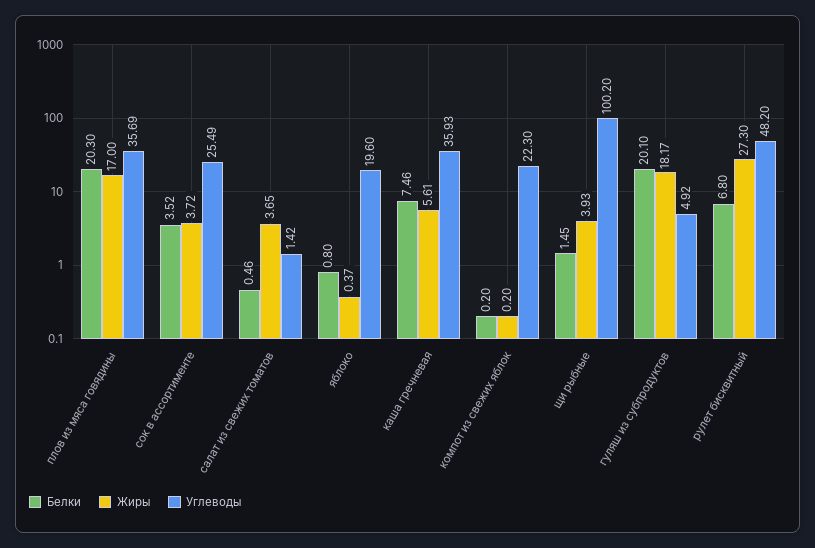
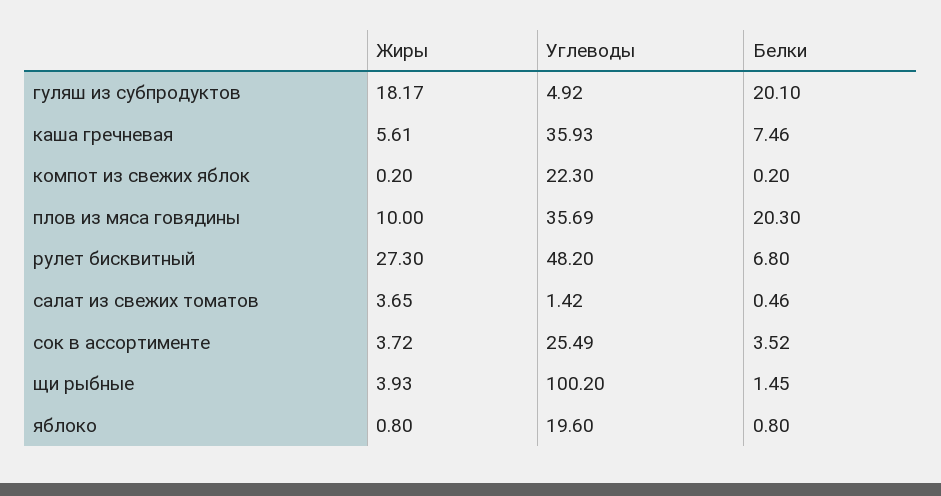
  {
    "Белки": {
      "плов из мяса говядины": 20.3,
      "сок в ассортименте": 3.52,
      "салат из свежих томатов": 0.46,
      "яблоко": 0.8,
      "каша гречневая": 7.46,
      "компот из свежих яблок": 0.2,
      "щи рыбные": 1.45,
      "гуляш из субпродуктов": 20.1,
      "рулет бисквитный": 6.8
    },
    "Жиры": {
-     "плов из мяса говядины": 17,
+     "плов из мяса говядины": 10,
      "сок в ассортименте": 3.72,
      "салат из свежих томатов": 3.65,
-     "яблоко": 0.37,
+     "яблоко": 0.8,
      "каша гречневая": 5.61,
      "компот из свежих яблок": 0.2,
      "щи рыбные": 3.93,
      "гуляш из субпродуктов": 18.17,
      "рулет бисквитный": 27.3
    },
    "Углеводы": {
      "плов из мяса говядины": 35.69,
      "сок в ассортименте": 25.49,
      "салат из свежих томатов": 1.42,
      "яблоко": 19.6,
      "каша гречневая": 35.93,
      "компот из свежих яблок": 22.3,
      "щи рыбные": 100.2,
      "гуляш из субпродуктов": 4.92,
      "рулет бисквитный": 48.2
    }
  }

